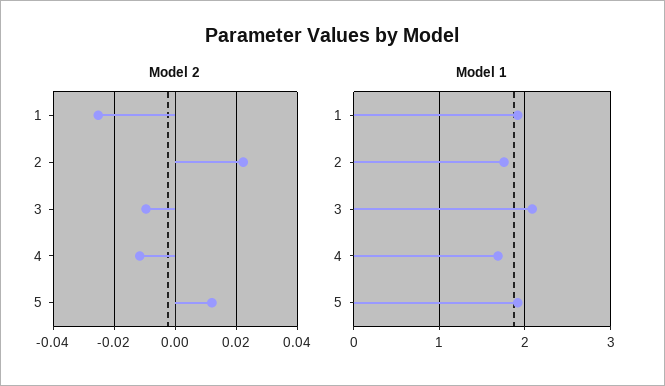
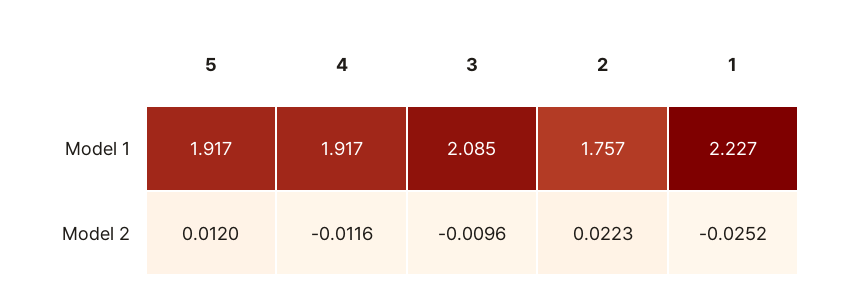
  {
    "Model 2": {
      "1": -0.0252,
      "2": 0.0223,
      "3": -0.0096,
      "4": -0.0116,
      "5": 0.012
    },
    "Model 1": {
-     "1": 1.9,
+     "1": 2.227,
      "2": 1.757,
      "3": 2.085,
-     "4": 1.7,
+     "4": 1.917,
      "5": 1.917
    }
  }

